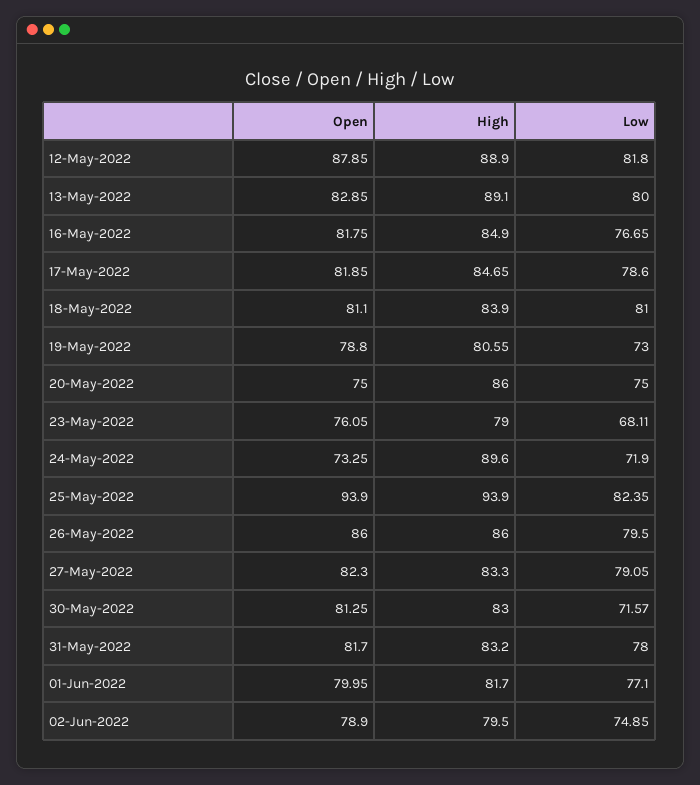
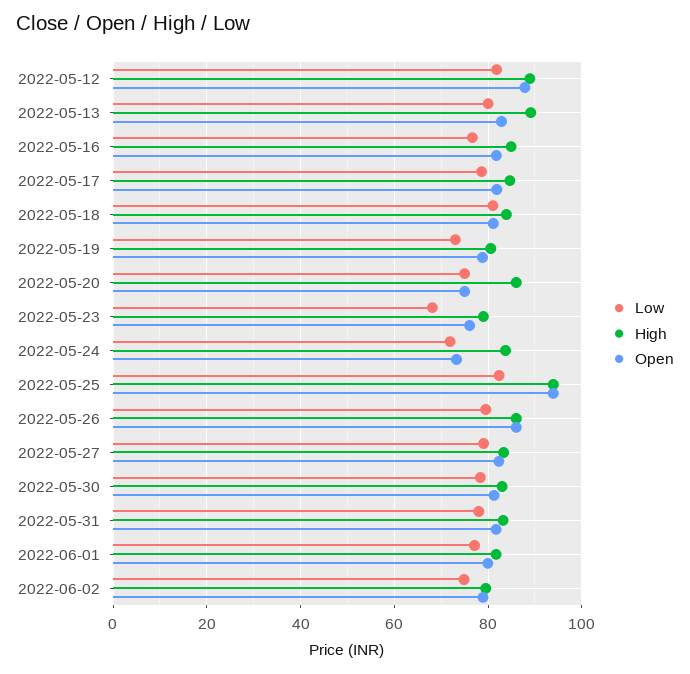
  {
    "Open": {
      "12-May-2022": 87.85,
      "13-May-2022": 82.85,
      "16-May-2022": 81.75,
      "17-May-2022": 81.85,
      "18-May-2022": 81.1,
      "19-May-2022": 78.8,
      "20-May-2022": 75,
      "23-May-2022": 76.05,
      "24-May-2022": 73.25,
      "25-May-2022": 93.9,
      "26-May-2022": 86,
      "27-May-2022": 82.3,
      "30-May-2022": 81.25,
      "31-May-2022": 81.7,
      "01-Jun-2022": 79.95,
      "02-Jun-2022": 78.9
    },
    "High": {
      "12-May-2022": 88.9,
      "13-May-2022": 89.1,
      "16-May-2022": 84.9,
      "17-May-2022": 84.65,
      "18-May-2022": 83.9,
      "19-May-2022": 80.55,
      "20-May-2022": 86,
      "23-May-2022": 79,
-     "24-May-2022": 89.6,
+     "24-May-2022": 84,
      "25-May-2022": 93.9,
      "26-May-2022": 86,
      "27-May-2022": 83.3,
      "30-May-2022": 83,
      "31-May-2022": 83.2,
      "01-Jun-2022": 81.7,
      "02-Jun-2022": 79.5
    },
    "Low": {
      "12-May-2022": 81.8,
      "13-May-2022": 80,
      "16-May-2022": 76.65,
      "17-May-2022": 78.6,
      "18-May-2022": 81,
      "19-May-2022": 73,
      "20-May-2022": 75,
      "23-May-2022": 68.11,
      "24-May-2022": 71.9,
      "25-May-2022": 82.35,
      "26-May-2022": 79.5,
      "27-May-2022": 79.05,
-     "30-May-2022": 71.57,
+     "30-May-2022": 78,
      "31-May-2022": 78,
      "01-Jun-2022": 77.1,
      "02-Jun-2022": 74.85
    }
  }

